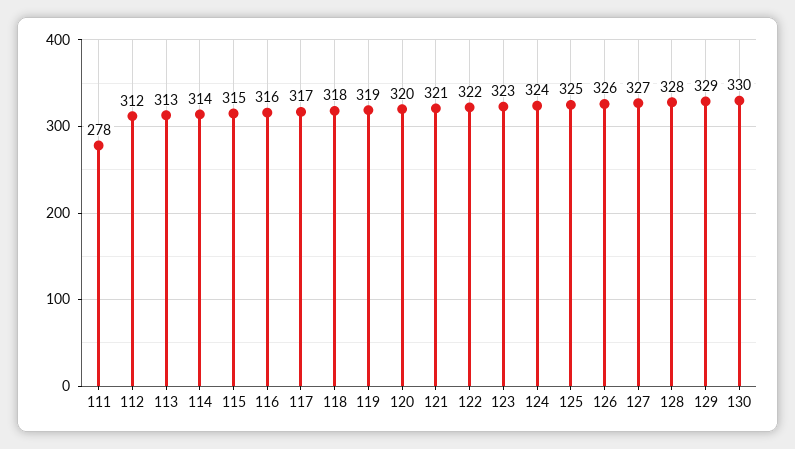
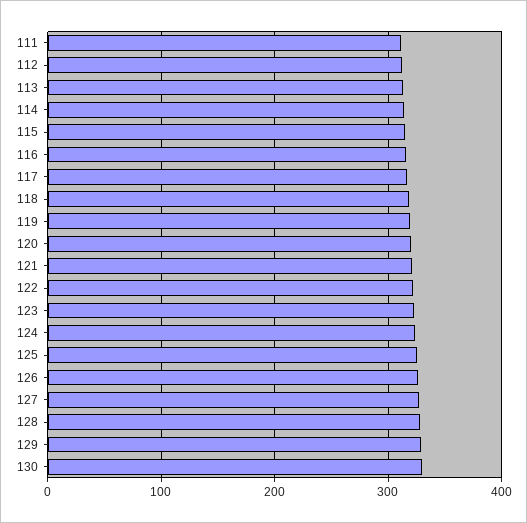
  {
-   "111": 278,
+   "111": 310,
    "112": 312,
    "113": 313,
    "114": 314,
    "115": 315,
    "116": 316,
    "117": 317,
    "118": 318,
    "119": 319,
    "120": 320,
    "121": 321,
    "122": 322,
    "123": 323,
    "124": 324,
    "125": 325,
    "126": 326,
    "127": 327,
    "128": 328,
    "129": 329,
    "130": 330
  }

